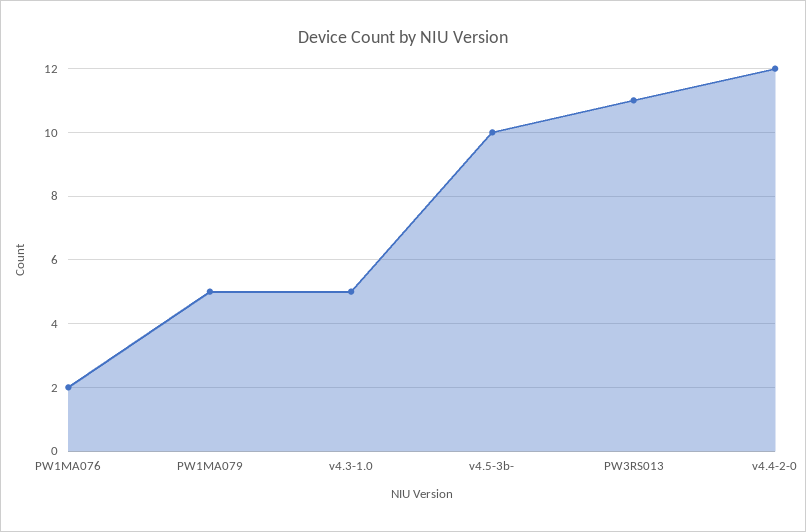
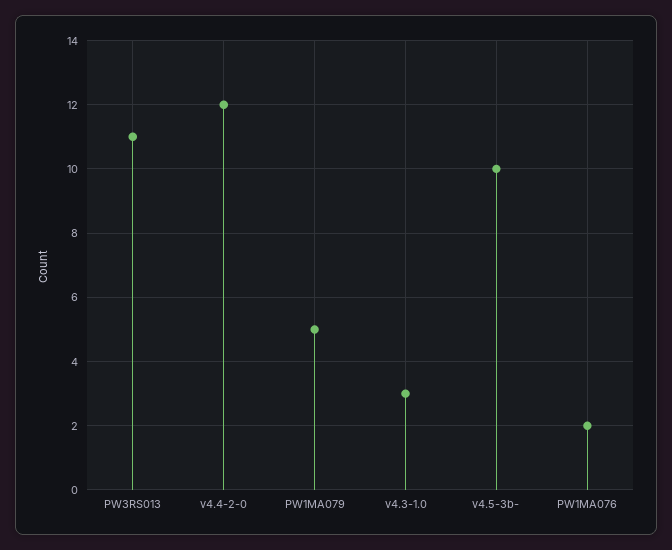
  {
    "PW1MA076": 2,
    "PW1MA079": 5,
-   "v4.3-1.0": 5,
+   "v4.3-1.0": 3,
    "v4.5-3b-": 10,
    "PW3RS013": 11,
    "v4.4-2-0": 12
  }

